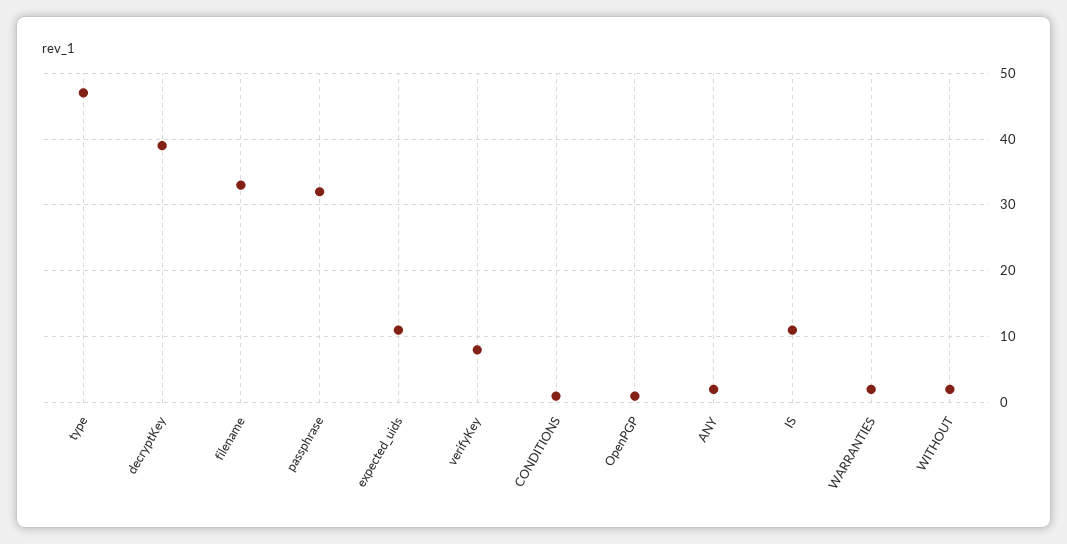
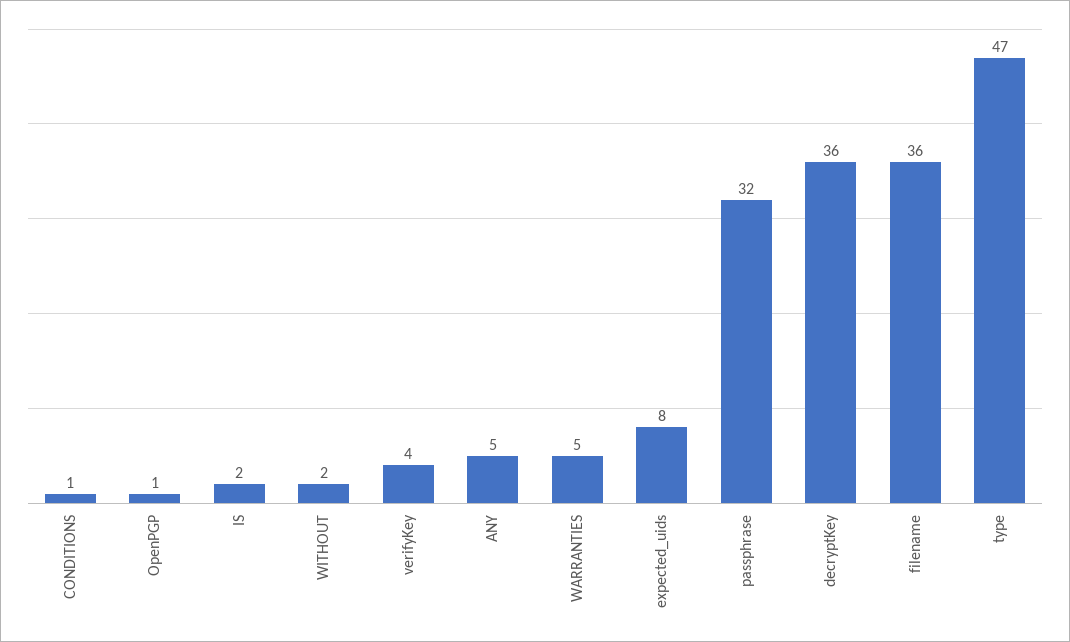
  {
    "type": 47,
-   "decryptKey": 39,
+   "decryptKey": 36,
-   "filename": 33,
+   "filename": 36,
    "passphrase": 32,
-   "expected_uids": 11,
+   "expected_uids": 8,
-   "verifyKey": 8,
+   "verifyKey": 4,
    "CONDITIONS": 1,
    "OpenPGP": 1,
-   "ANY": 2,
+   "ANY": 5,
-   "IS": 11,
+   "IS": 2,
-   "WARRANTIES": 2,
+   "WARRANTIES": 5,
    "WITHOUT": 2
  }

